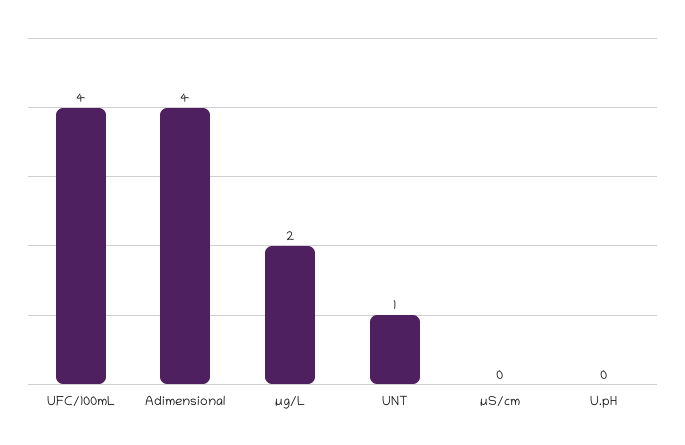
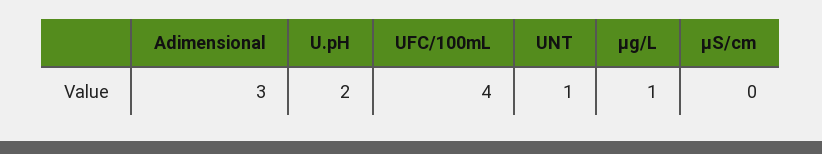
  {
    "UFC/100mL": 4,
-   "Adimensional": 4,
+   "Adimensional": 3,
-   "µg/L": 2,
+   "µg/L": 1,
    "UNT": 1,
    "µS/cm": 0,
-   "U.pH": 0
+   "U.pH": 2
  }

